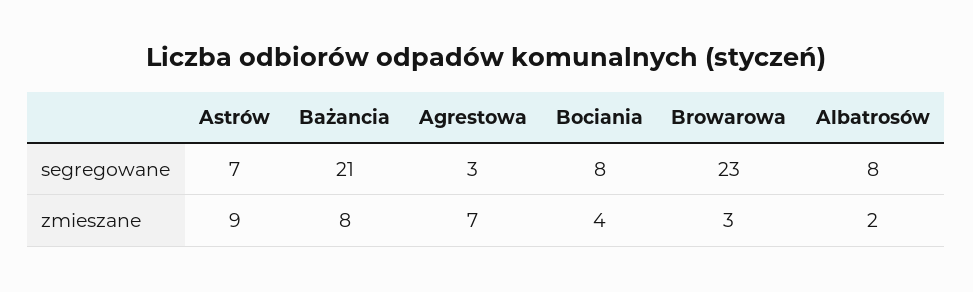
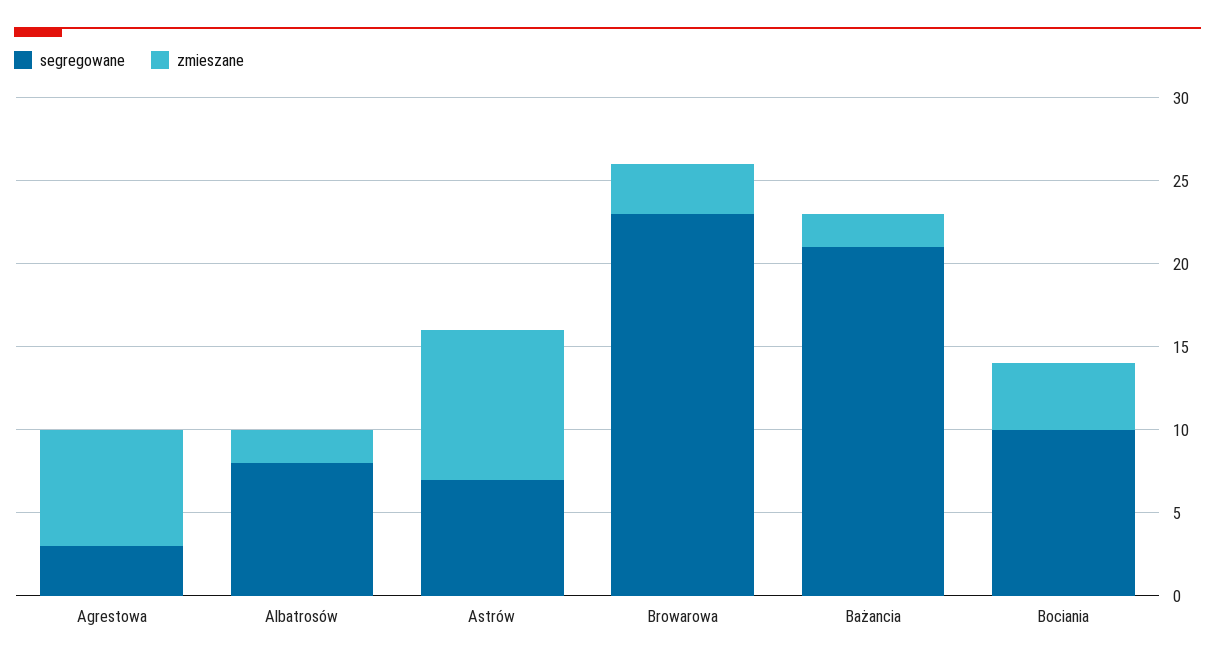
  {
    "segregowane": {
      "Astrów": 7,
      "Bażancia": 21,
      "Agrestowa": 3,
-     "Bociania": 8,
+     "Bociania": 10,
      "Browarowa": 23,
      "Albatrosów": 8
    },
    "zmieszane": {
      "Astrów": 9,
-     "Bażancia": 8,
+     "Bażancia": 2,
      "Agrestowa": 7,
      "Bociania": 4,
      "Browarowa": 3,
      "Albatrosów": 2
    }
  }

